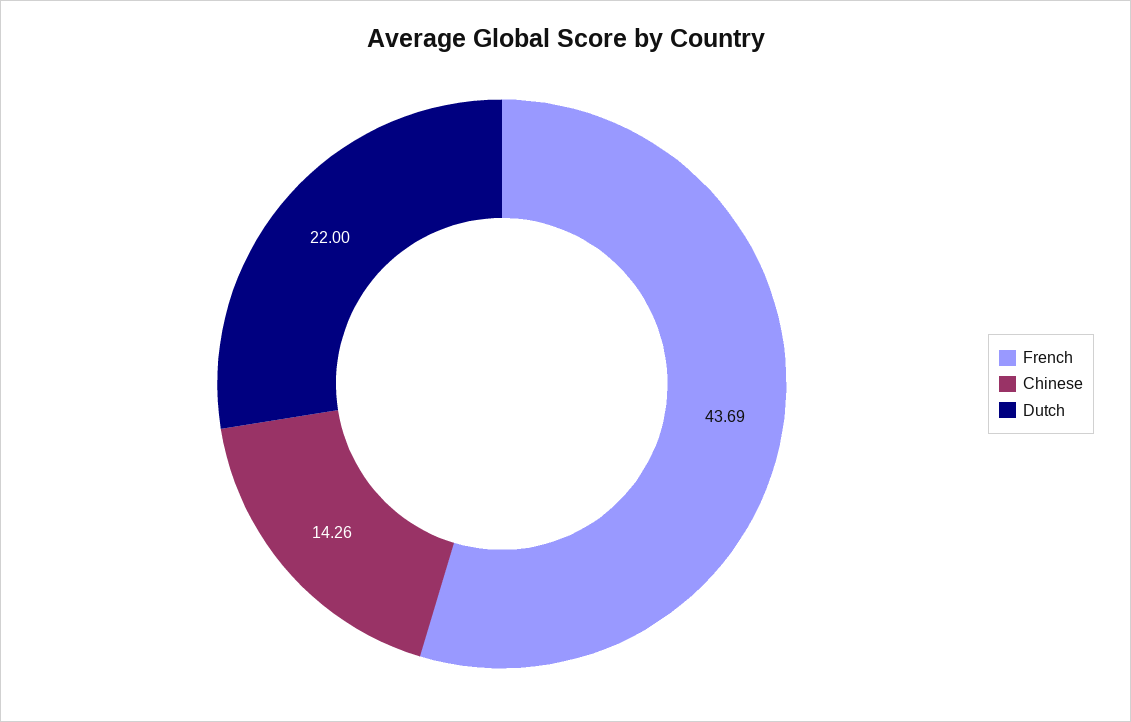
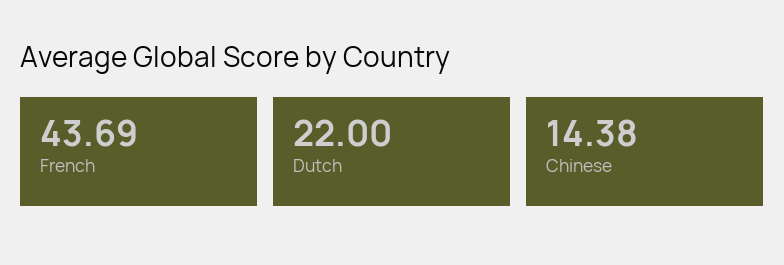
  {
    "French": 43.69,
-   "Chinese": 14.26,
+   "Chinese": 14.38,
    "Dutch": 22
  }

